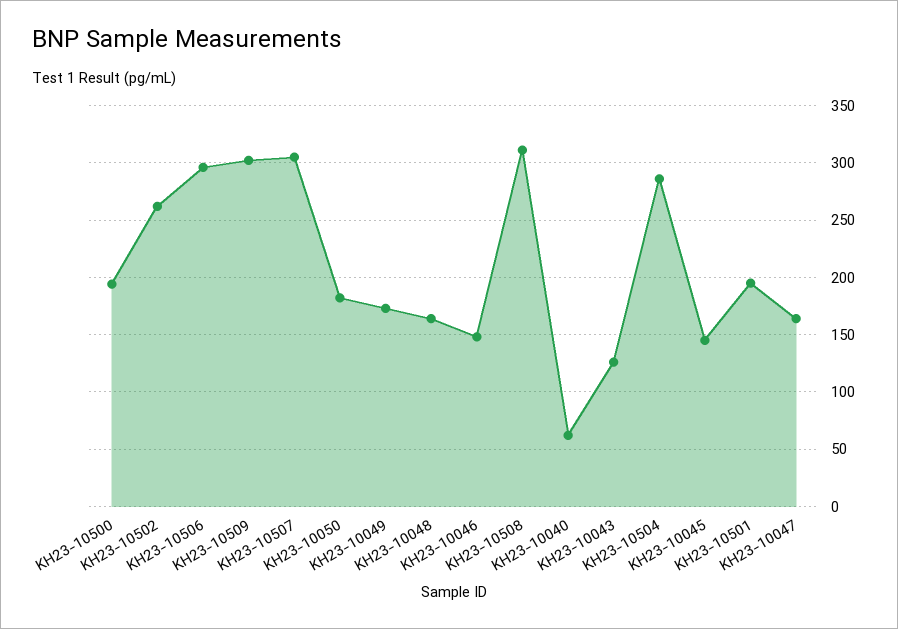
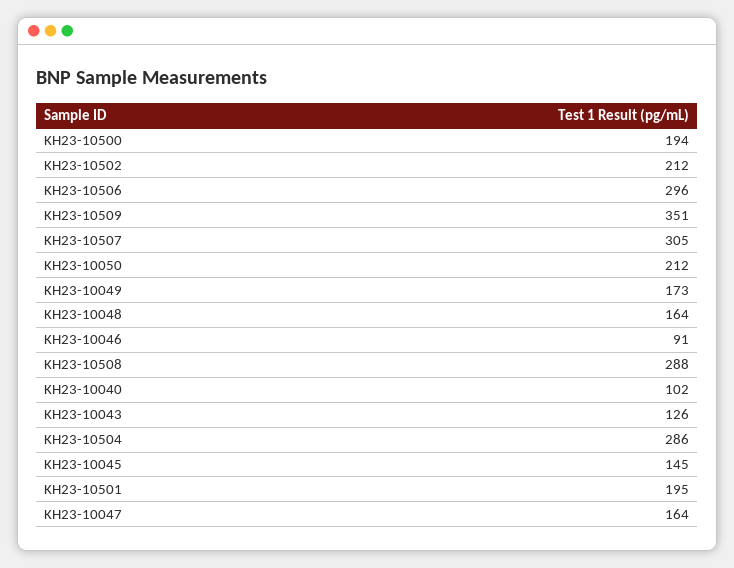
  {
    "KH23-10500": 194,
-   "KH23-10502": 260,
+   "KH23-10502": 212,
    "KH23-10506": 296,
-   "KH23-10509": 300,
+   "KH23-10509": 351,
    "KH23-10507": 305,
-   "KH23-10050": 180,
+   "KH23-10050": 212,
    "KH23-10049": 173,
    "KH23-10048": 164,
-   "KH23-10046": 150,
+   "KH23-10046": 91,
-   "KH23-10508": 310,
+   "KH23-10508": 288,
-   "KH23-10040": 60,
+   "KH23-10040": 102,
    "KH23-10043": 126,
    "KH23-10504": 286,
    "KH23-10045": 145,
    "KH23-10501": 195,
    "KH23-10047": 164
  }

